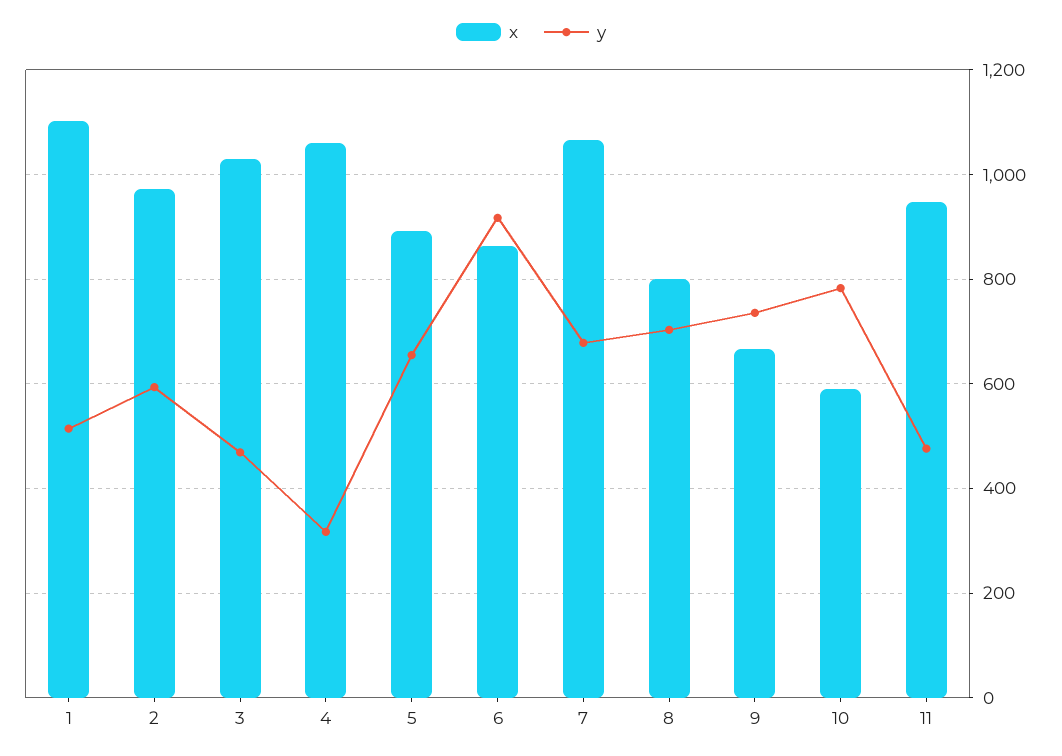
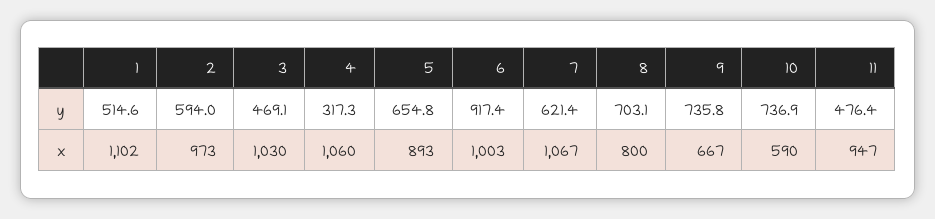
  {
    "x": {
      "1": 1102,
      "2": 973,
      "3": 1030,
      "4": 1060,
      "5": 893,
-     "6": 860,
+     "6": 1003,
      "7": 1067,
      "8": 800,
      "9": 667,
      "10": 590,
      "11": 947
    },
    "y": {
      "1": 514.6,
      "2": 594,
      "3": 469.1,
      "4": 317.3,
      "5": 654.8,
      "6": 917.4,
-     "7": 680,
+     "7": 621.4,
      "8": 703.1,
      "9": 735.8,
-     "10": 780,
+     "10": 736.9,
      "11": 476.4
    }
  }

